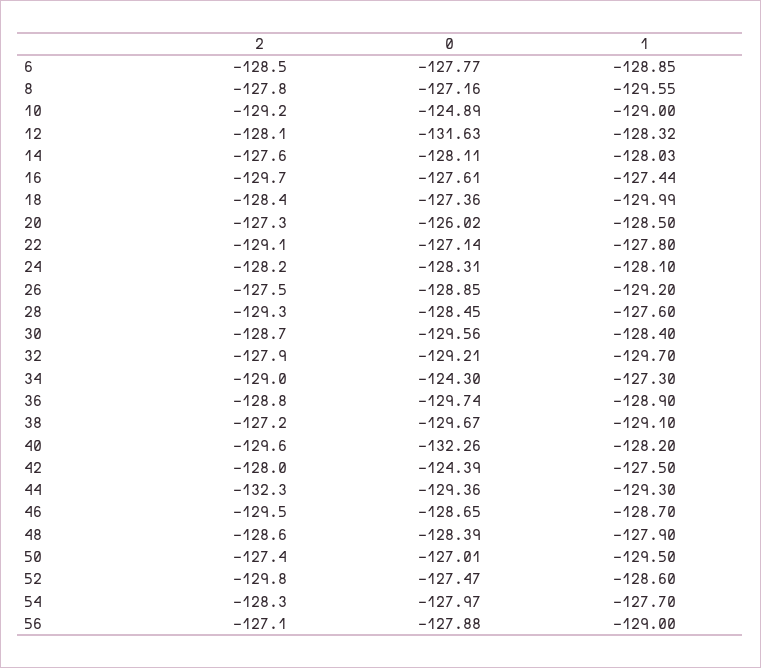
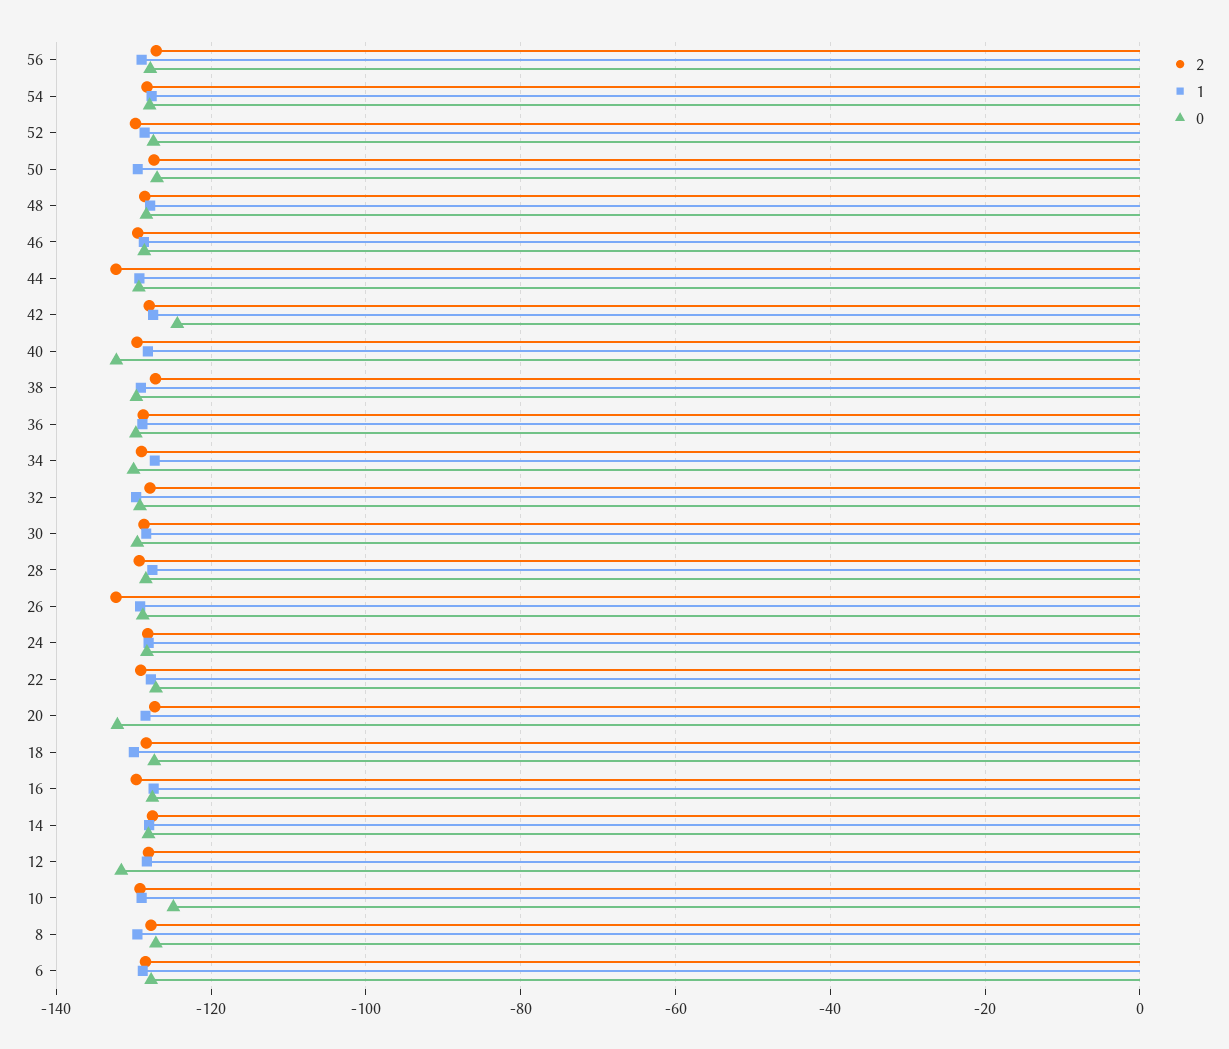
  {
    "2": {
      "6": -128.5,
      "8": -127.8,
      "10": -129.2,
      "12": -128.1,
      "14": -127.6,
      "16": -129.7,
      "18": -128.4,
      "20": -127.3,
      "22": -129.1,
      "24": -128.2,
-     "26": -127.5,
+     "26": -132,
      "28": -129.3,
      "30": -128.7,
      "32": -127.9,
      "34": -129,
      "36": -128.8,
      "38": -127.2,
      "40": -129.6,
      "42": -128,
      "44": -132.3,
      "46": -129.5,
      "48": -128.6,
      "50": -127.4,
      "52": -129.8,
      "54": -128.3,
      "56": -127.1
    },
    "0": {
      "6": -127.77,
      "8": -127.16,
      "10": -124.89,
      "12": -131.63,
      "14": -128.11,
      "16": -127.61,
      "18": -127.36,
-     "20": -126.02,
+     "20": -132,
      "22": -127.14,
      "24": -128.31,
      "26": -128.85,
      "28": -128.45,
      "30": -129.56,
      "32": -129.21,
-     "34": -124.3,
+     "34": -130,
      "36": -129.74,
      "38": -129.67,
      "40": -132.26,
      "42": -124.39,
      "44": -129.36,
      "46": -128.65,
      "48": -128.39,
      "50": -127.01,
      "52": -127.47,
      "54": -127.97,
      "56": -127.88
    },
    "1": {
      "6": -128.85,
      "8": -129.55,
      "10": -129,
      "12": -128.32,
      "14": -128.03,
      "16": -127.44,
      "18": -129.99,
      "20": -128.5,
      "22": -127.8,
      "24": -128.1,
      "26": -129.2,
      "28": -127.6,
      "30": -128.4,
      "32": -129.7,
      "34": -127.3,
      "36": -128.9,
      "38": -129.1,
      "40": -128.2,
      "42": -127.5,
      "44": -129.3,
      "46": -128.7,
      "48": -127.9,
      "50": -129.5,
      "52": -128.6,
      "54": -127.7,
      "56": -129
    }
  }

